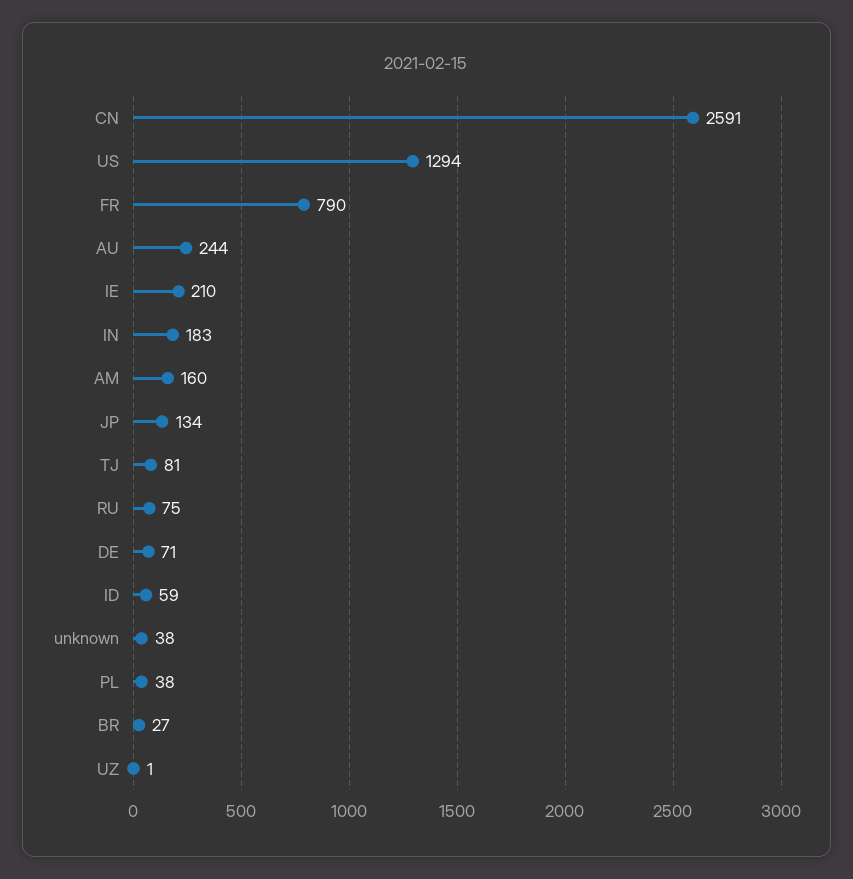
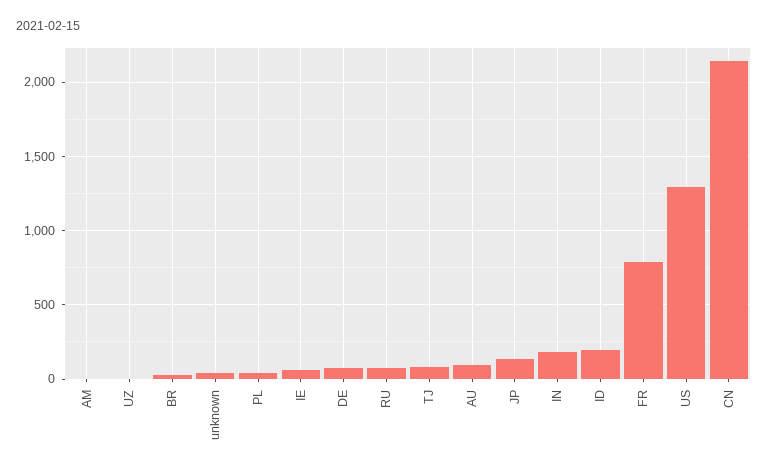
  {
-   "CN": 2591,
+   "CN": 2150,
    "US": 1294,
    "FR": 790,
-   "AU": 244,
+   "AU": 100,
-   "IE": 210,
+   "IE": 50,
    "IN": 183,
-   "AM": 160,
+   "AM": 0,
    "JP": 134,
    "TJ": 81,
    "RU": 75,
    "DE": 71,
-   "ID": 59,
+   "ID": 200,
    "unknown": 38,
    "PL": 38,
    "BR": 27,
    "UZ": 1
  }

